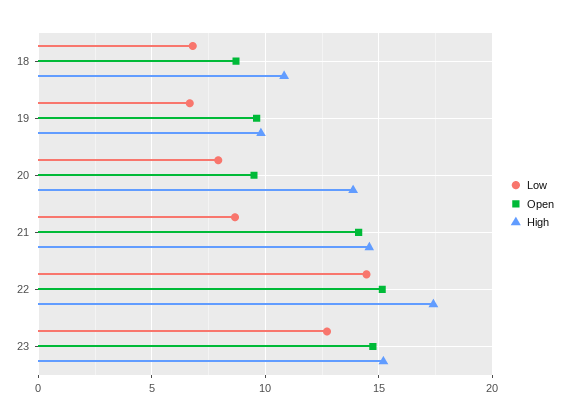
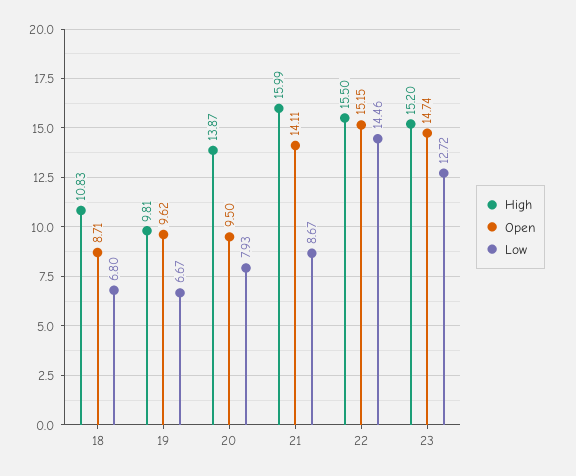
  {
    "Low": {
      "18": 6.8,
      "19": 6.67,
      "20": 7.93,
      "21": 8.67,
      "22": 14.46,
      "23": 12.72
    },
    "Open": {
      "18": 8.71,
      "19": 9.62,
      "20": 9.5,
      "21": 14.11,
      "22": 15.15,
      "23": 14.74
    },
    "High": {
      "18": 10.83,
      "19": 9.81,
      "20": 13.87,
-     "21": 14.5,
+     "21": 15.99,
-     "22": 17.5,
+     "22": 15.5,
      "23": 15.2
    }
  }

